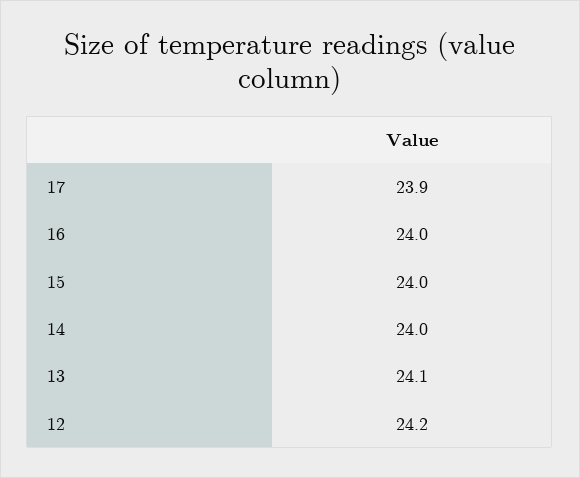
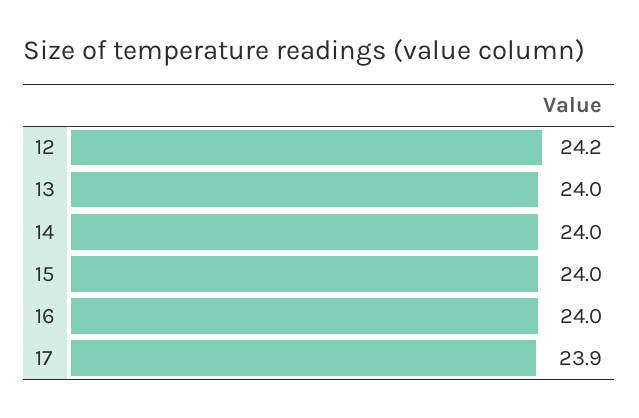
  {
    "17": 23.9,
    "16": 24,
    "15": 24,
    "14": 24,
-   "13": 24.1,
+   "13": 24,
    "12": 24.2
  }

